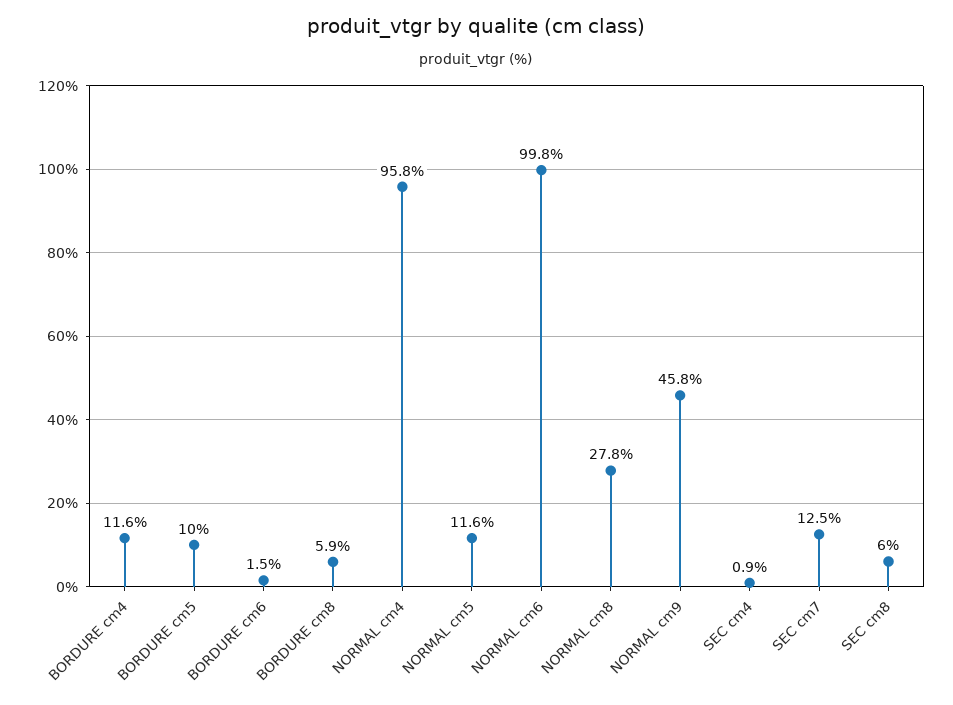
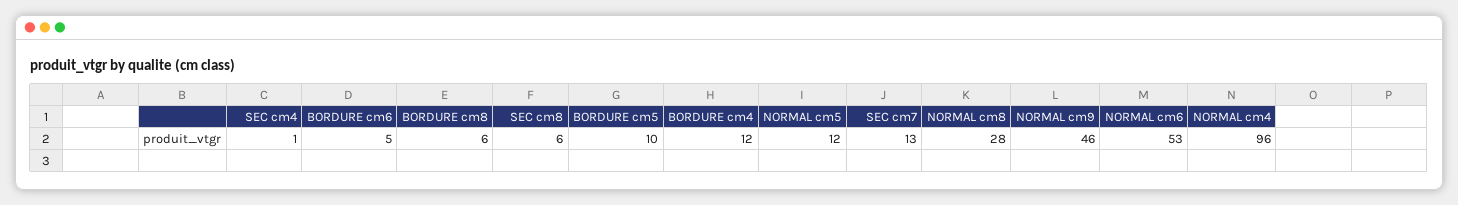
  {
    "BORDURE cm4": 11.6,
    "BORDURE cm5": 10,
-   "BORDURE cm6": 1.5,
+   "BORDURE cm6": 5,
    "BORDURE cm8": 5.9,
    "NORMAL cm4": 95.8,
    "NORMAL cm5": 11.6,
-   "NORMAL cm6": 99.8,
+   "NORMAL cm6": 53,
    "NORMAL cm8": 27.8,
    "NORMAL cm9": 45.8,
    "SEC cm4": 0.9,
    "SEC cm7": 12.5,
    "SEC cm8": 6
  }

